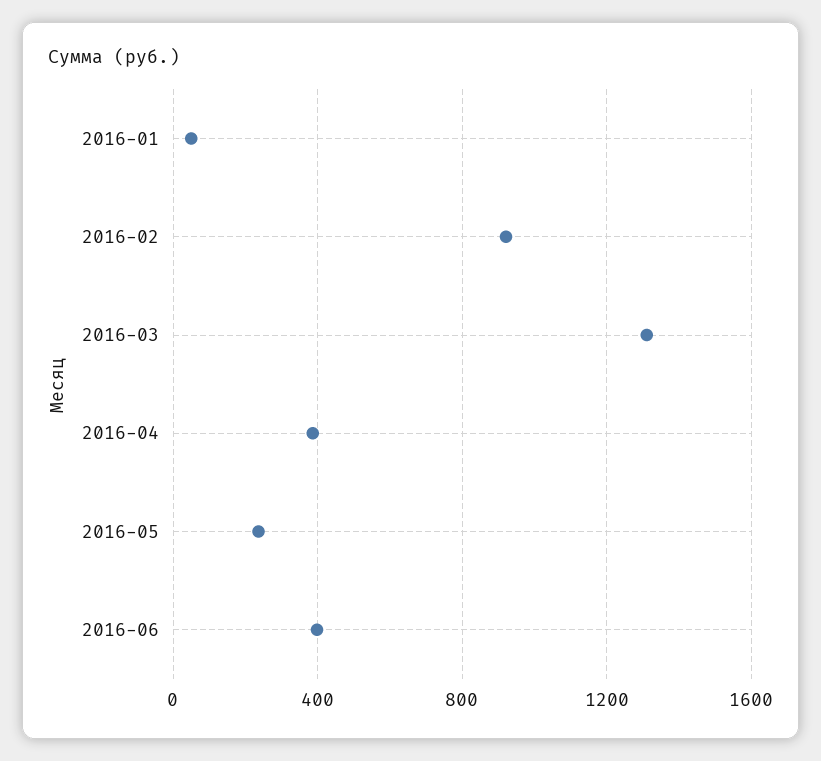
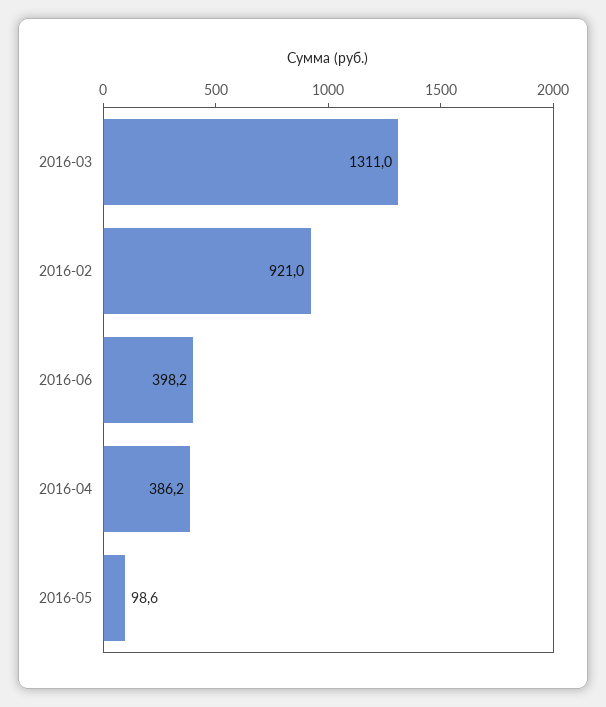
  {
-   "2016-01": 50,
    "2016-02": 921,
    "2016-03": 1311,
    "2016-04": 386.2,
-   "2016-05": 250,
+   "2016-05": 98.6,
    "2016-06": 398.2
  }

